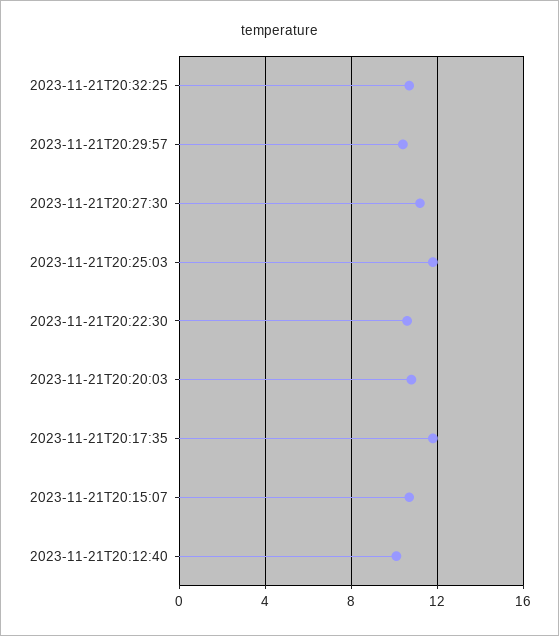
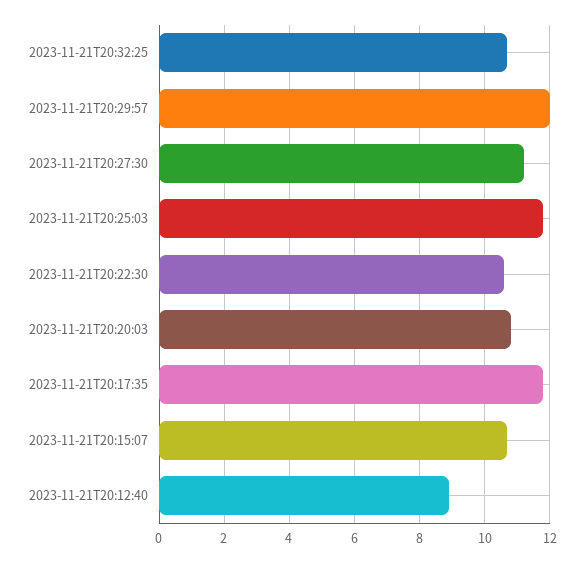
  {
    "2023-11-21T20:32:25": 10.5,
-   "2023-11-21T20:29:57": 10.5,
+   "2023-11-21T20:29:57": 12,
    "2023-11-21T20:27:30": 11,
    "2023-11-21T20:25:03": 12,
    "2023-11-21T20:22:30": 10.5,
    "2023-11-21T20:20:03": 11,
    "2023-11-21T20:17:35": 12,
    "2023-11-21T20:15:07": 10.5,
-   "2023-11-21T20:12:40": 10
+   "2023-11-21T20:12:40": 9
  }

